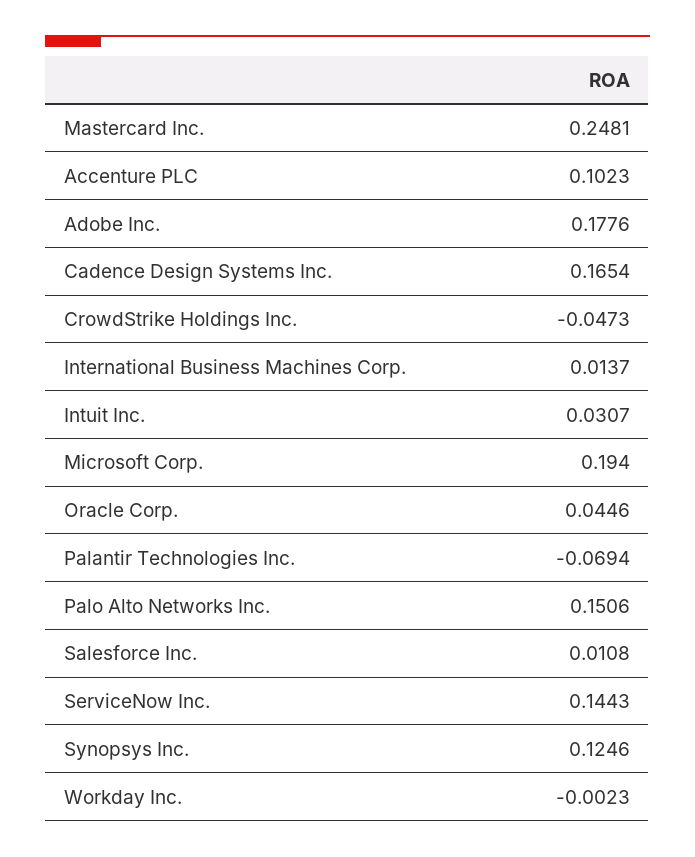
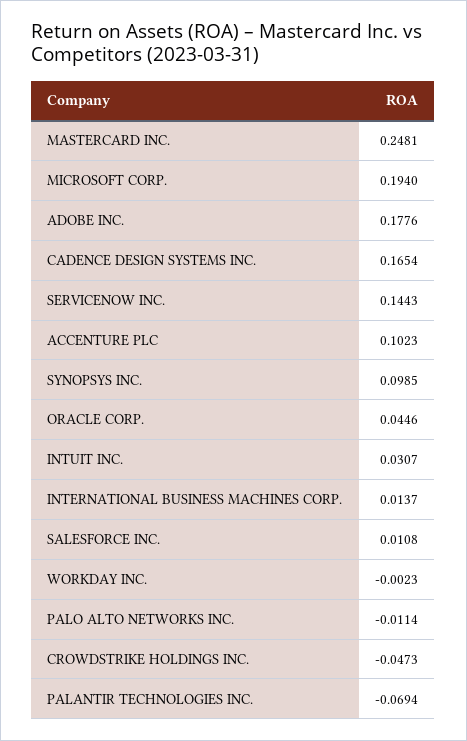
  {
    "Mastercard Inc.": 0.2481,
    "Accenture PLC": 0.1023,
    "Adobe Inc.": 0.1776,
    "Cadence Design Systems Inc.": 0.1654,
    "CrowdStrike Holdings Inc.": -0.0473,
    "International Business Machines Corp.": 0.0137,
    "Intuit Inc.": 0.0307,
    "Microsoft Corp.": 0.194,
    "Oracle Corp.": 0.0446,
    "Palantir Technologies Inc.": -0.0694,
-   "Palo Alto Networks Inc.": 0.1506,
+   "Palo Alto Networks Inc.": -0.0114,
    "Salesforce Inc.": 0.0108,
    "ServiceNow Inc.": 0.1443,
-   "Synopsys Inc.": 0.1246,
+   "Synopsys Inc.": 0.0985,
    "Workday Inc.": -0.0023
  }

